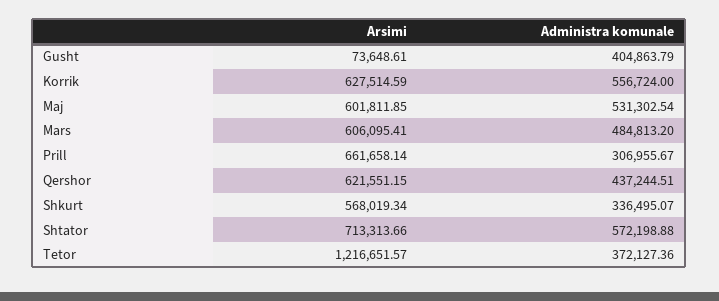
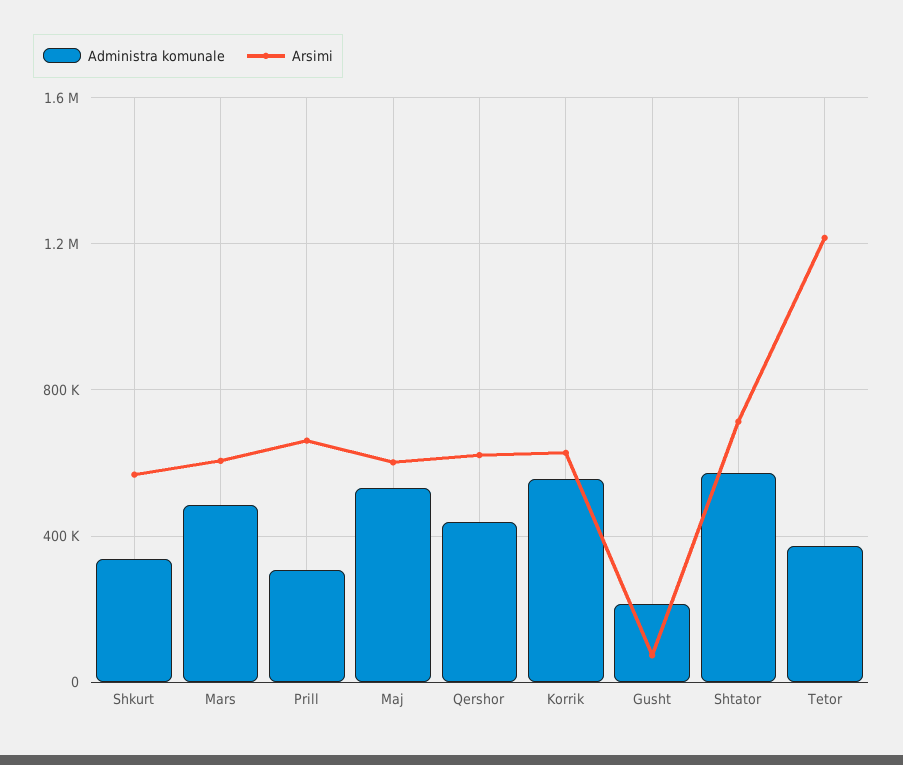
  {
    "Arsimi": {
      "Gusht": 73648.61,
      "Korrik": 627514.59,
      "Maj": 601811.85,
      "Mars": 606095.41,
      "Prill": 661658.14,
      "Qershor": 621551.15,
      "Shkurt": 568019.34,
      "Shtator": 713313.66,
      "Tetor": 1216651.57
    },
    "Administra komunale": {
-     "Gusht": 404863.79,
+     "Gusht": 200000,
      "Korrik": 556724,
      "Maj": 531302.54,
      "Mars": 484813.2,
      "Prill": 306955.67,
      "Qershor": 437244.51,
      "Shkurt": 336495.07,
      "Shtator": 572198.88,
      "Tetor": 372127.36
    }
  }

